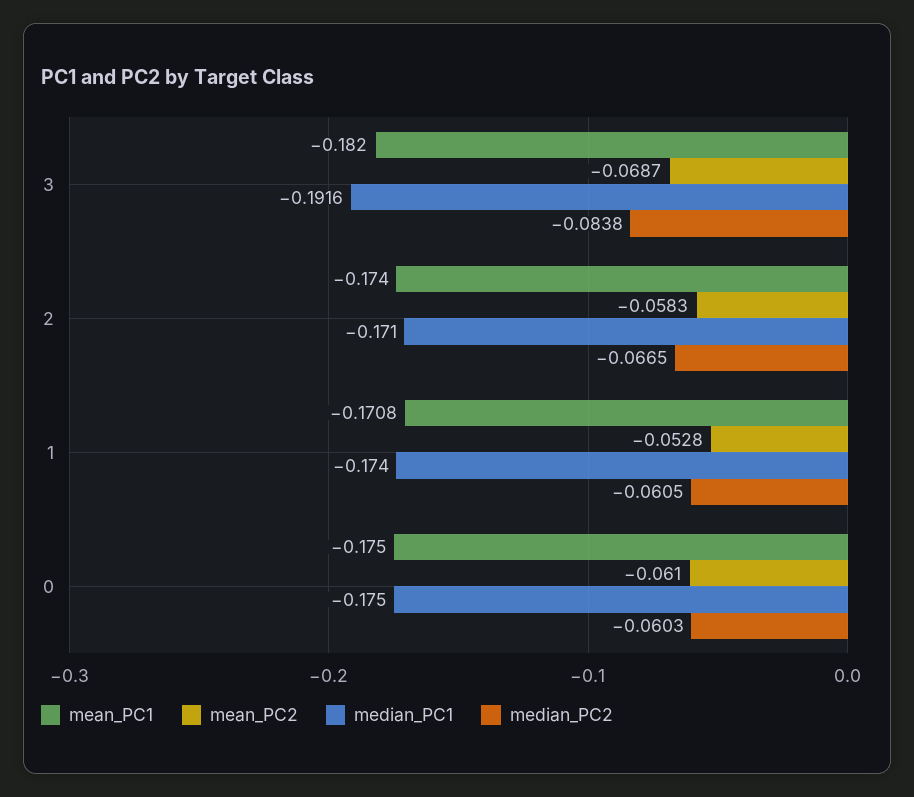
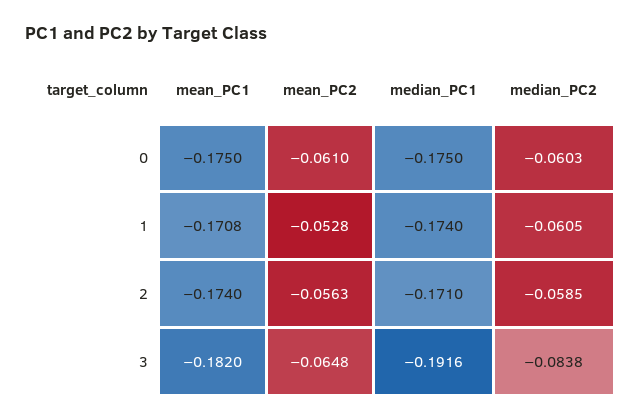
  {
    "mean_PC1": {
      "3": -0.182,
      "2": -0.174,
      "1": -0.1708,
      "0": -0.175
    },
    "mean_PC2": {
-     "3": -0.0687,
+     "3": -0.0648,
-     "2": -0.0583,
+     "2": -0.0563,
      "1": -0.0528,
      "0": -0.061
    },
    "median_PC1": {
      "3": -0.1916,
      "2": -0.171,
      "1": -0.174,
      "0": -0.175
    },
    "median_PC2": {
      "3": -0.0838,
-     "2": -0.0665,
+     "2": -0.0585,
      "1": -0.0605,
      "0": -0.0603
    }
  }

